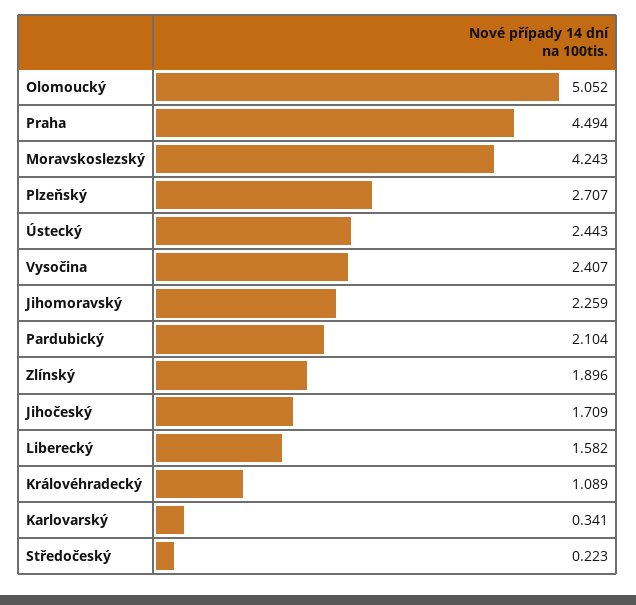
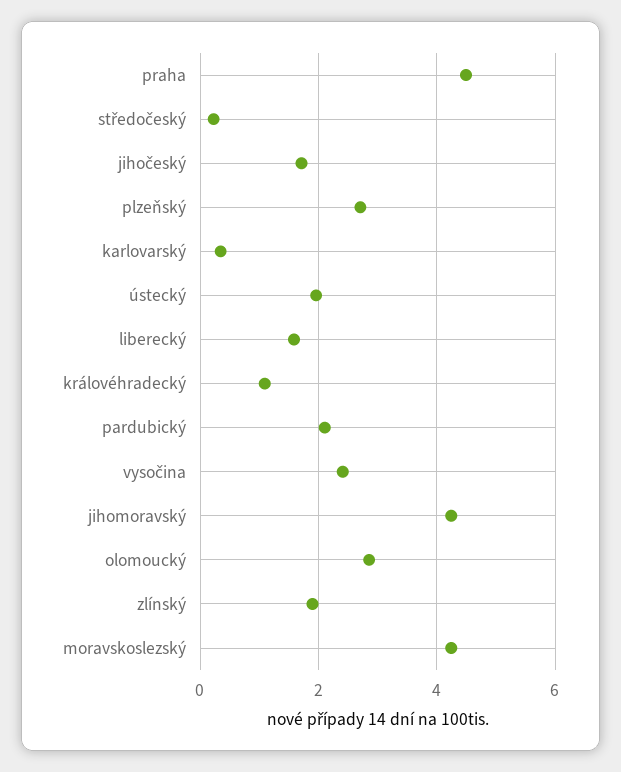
  {
-   "Olomoucký": 5.052,
+   "Olomoucký": 2.8,
    "Praha": 4.494,
    "Moravskoslezský": 4.243,
    "Plzeňský": 2.707,
-   "Ústecký": 2.443,
+   "Ústecký": 2,
    "Vysočina": 2.407,
-   "Jihomoravský": 2.259,
+   "Jihomoravský": 4.2,
    "Pardubický": 2.104,
    "Zlínský": 1.896,
    "Jihočeský": 1.709,
    "Liberecký": 1.582,
    "Královéhradecký": 1.089,
    "Karlovarský": 0.341,
    "Středočeský": 0.223
  }

